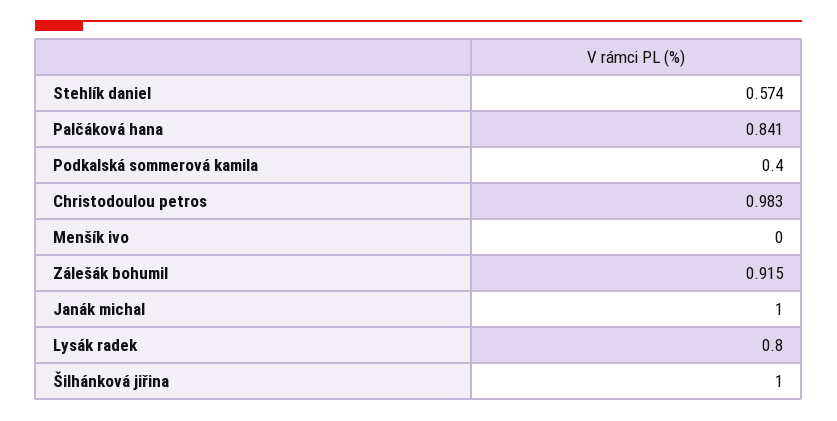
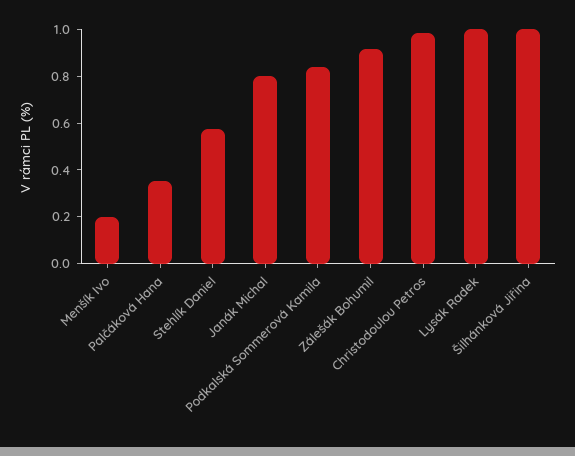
  {
    "Stehlík daniel": 0.574,
-   "Palčáková hana": 0.841,
+   "Palčáková hana": 0.35,
-   "Podkalská sommerová kamila": 0.4,
+   "Podkalská sommerová kamila": 0.85,
    "Christodoulou petros": 0.983,
-   "Menšík ivo": 0,
+   "Menšík ivo": 0.2,
    "Zálešák bohumil": 0.915,
-   "Janák michal": 1,
+   "Janák michal": 0.8,
-   "Lysák radek": 0.8,
+   "Lysák radek": 1,
    "Šilhánková jiřina": 1
  }

